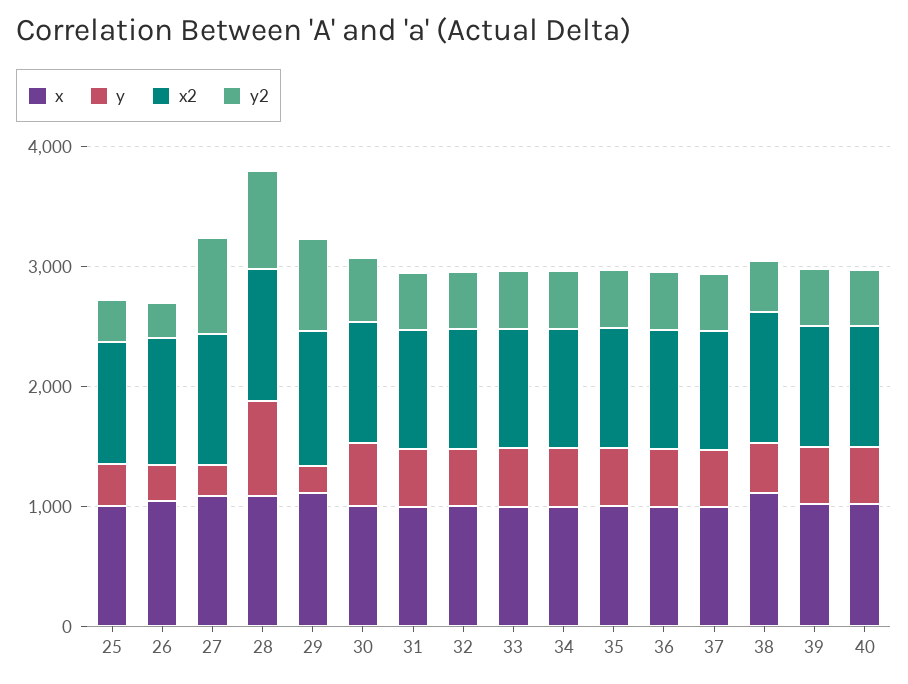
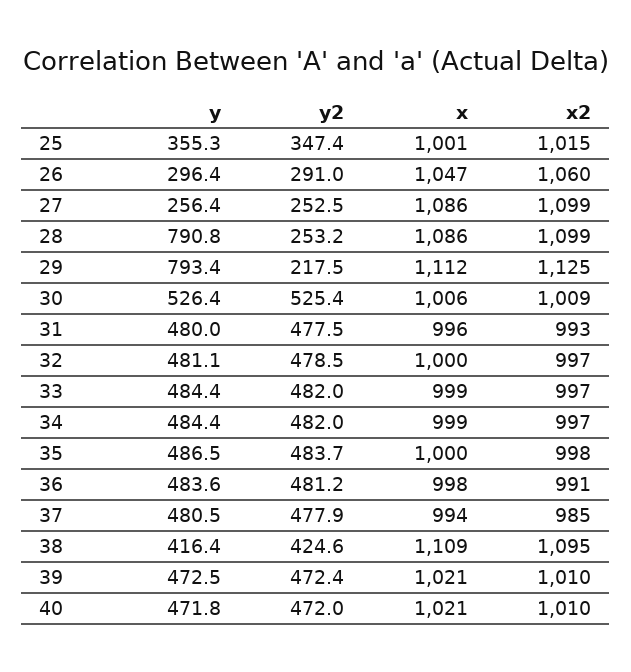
  {
    "x": {
      "25": 1001,
      "26": 1047,
      "27": 1086,
      "28": 1086,
      "29": 1112,
      "30": 1006,
      "31": 996,
      "32": 1000,
      "33": 999,
      "34": 999,
      "35": 1000,
      "36": 998,
      "37": 994,
      "38": 1109,
      "39": 1021,
      "40": 1021
    },
    "y": {
      "25": 355.3,
      "26": 296.4,
      "27": 256.4,
      "28": 790.8,
-     "29": 200,
+     "29": 793.4,
      "30": 526.4,
      "31": 480,
      "32": 481.1,
      "33": 484.4,
      "34": 484.4,
      "35": 486.5,
      "36": 483.6,
      "37": 480.5,
      "38": 416.4,
      "39": 472.5,
      "40": 471.8
    },
    "x2": {
      "25": 1015,
      "26": 1060,
      "27": 1099,
      "28": 1099,
      "29": 1125,
      "30": 1009,
      "31": 993,
      "32": 997,
      "33": 997,
      "34": 997,
      "35": 998,
      "36": 991,
      "37": 985,
      "38": 1095,
      "39": 1010,
      "40": 1010
    },
    "y2": {
      "25": 347.4,
      "26": 291,
-     "27": 800,
+     "27": 252.5,
-     "28": 800,
+     "28": 253.2,
-     "29": 800,
+     "29": 217.5,
      "30": 525.4,
      "31": 477.5,
      "32": 478.5,
      "33": 482,
      "34": 482,
      "35": 483.7,
      "36": 481.2,
      "37": 477.9,
      "38": 424.6,
      "39": 472.4,
      "40": 472
    }
  }

